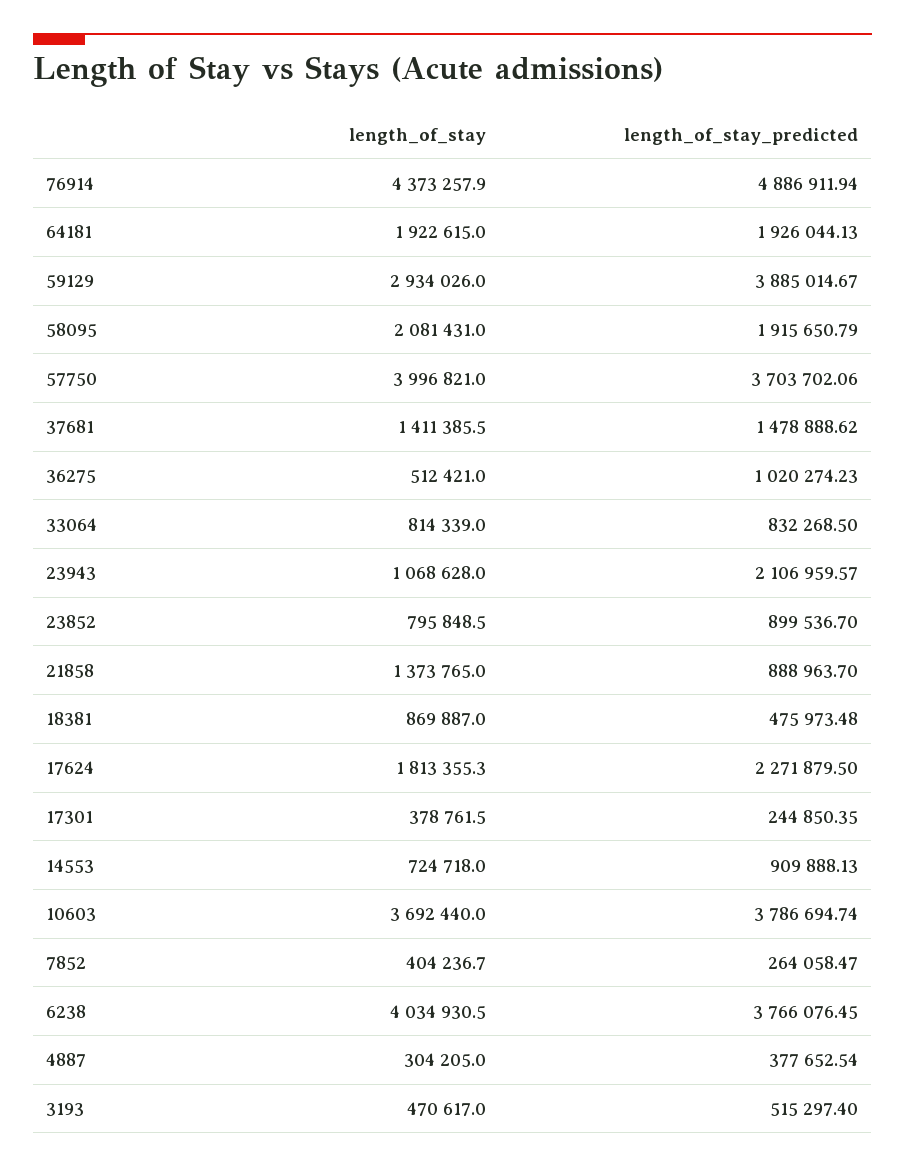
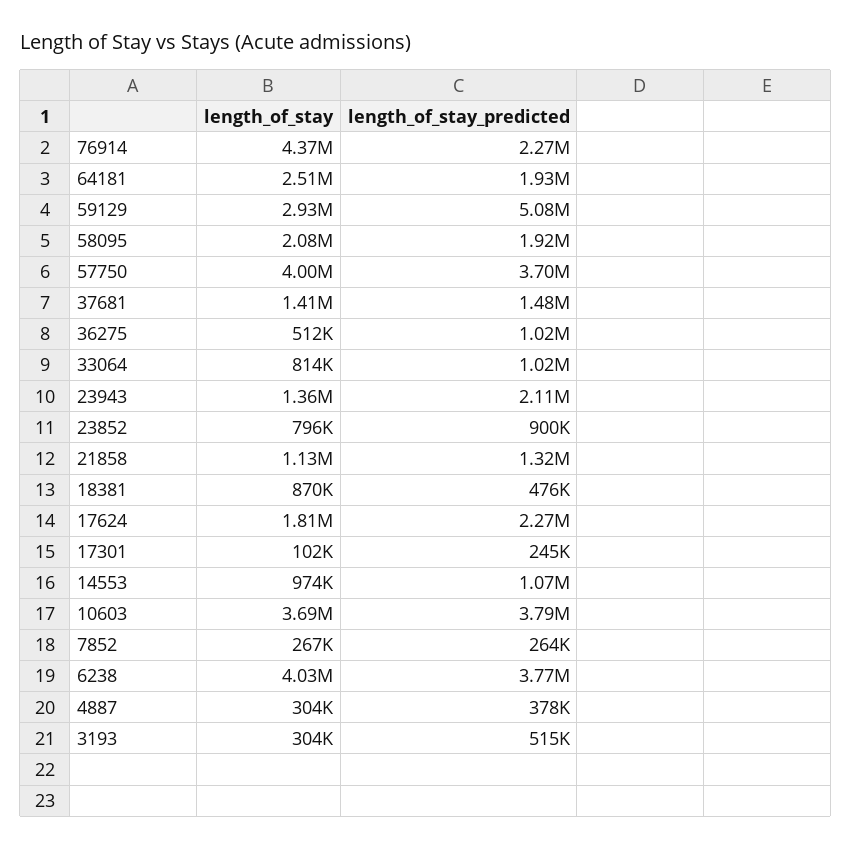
  {
    "length_of_stay": {
      "76914": 4373257.9,
-     "64181": 1922615,
+     "64181": 2510000,
      "59129": 2934026,
      "58095": 2081431,
      "57750": 3996821,
      "37681": 1411385.5,
      "36275": 512421,
      "33064": 814339,
-     "23943": 1068628,
+     "23943": 1360000,
      "23852": 795848.5,
-     "21858": 1373765,
+     "21858": 1130000,
      "18381": 869887,
      "17624": 1813355.3,
-     "17301": 378761.5,
+     "17301": 102000,
-     "14553": 724718,
+     "14553": 974000,
      "10603": 3692440,
-     "7852": 404236.7,
+     "7852": 267000,
      "6238": 4034930.5,
      "4887": 304205,
-     "3193": 470617
+     "3193": 304000
    },
    "length_of_stay_predicted": {
-     "76914": 4886911.94,
+     "76914": 2270000,
      "64181": 1926044.13,
-     "59129": 3885014.67,
+     "59129": 5080000,
      "58095": 1915650.79,
      "57750": 3703702.06,
      "37681": 1478888.62,
      "36275": 1020274.23,
-     "33064": 832268.5,
+     "33064": 1020000,
      "23943": 2106959.57,
      "23852": 899536.7,
-     "21858": 888963.7,
+     "21858": 1320000,
      "18381": 475973.48,
      "17624": 2271879.5,
      "17301": 244850.35,
-     "14553": 909888.13,
+     "14553": 1070000,
      "10603": 3786694.74,
      "7852": 264058.47,
      "6238": 3766076.45,
      "4887": 377652.54,
      "3193": 515297.4
    }
  }

